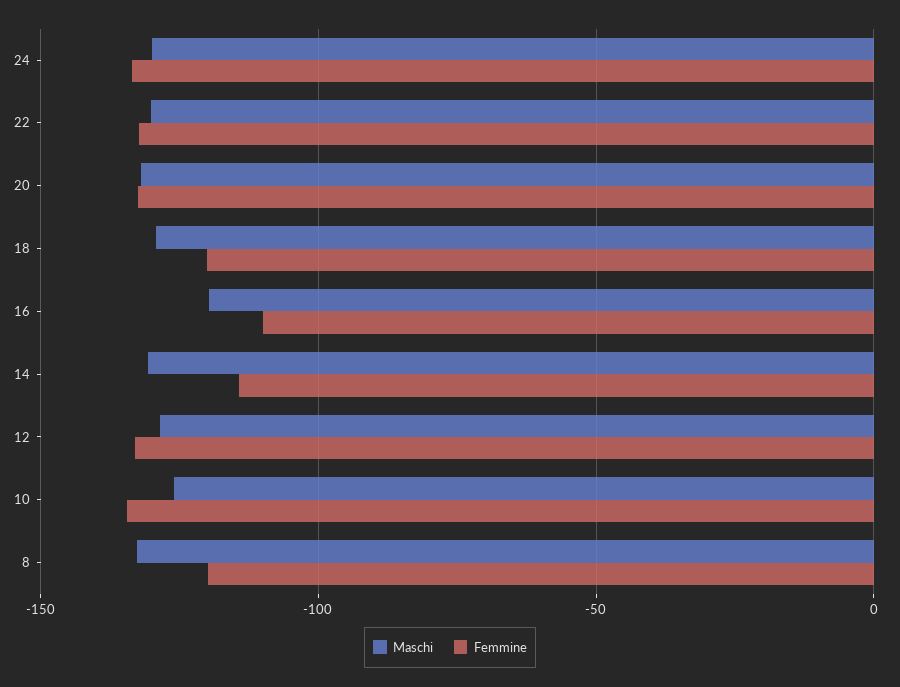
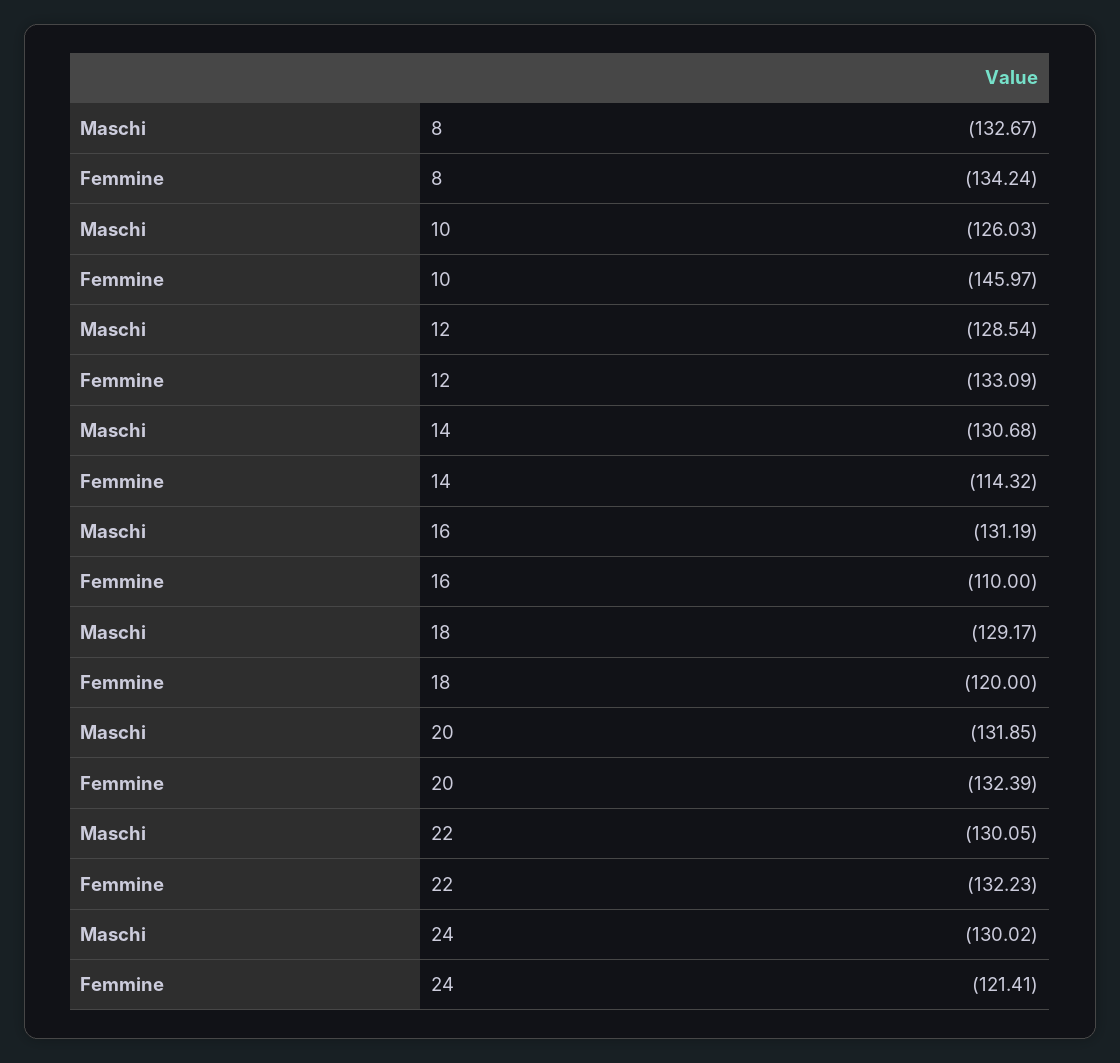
  {
    "Maschi": {
      "24": -130.02,
      "22": -130.05,
      "20": -131.85,
      "18": -129.17,
-     "16": -120,
+     "16": -131.19,
      "14": -130.68,
      "12": -128.54,
      "10": -126.03,
      "8": -132.67
    },
    "Femmine": {
-     "24": -135,
+     "24": -121.41,
      "22": -132.23,
      "20": -132.39,
      "18": -120,
      "16": -110,
      "14": -114.32,
      "12": -133.09,
-     "10": -135,
+     "10": -145.97,
-     "8": -120
+     "8": -134.24
    }
  }

